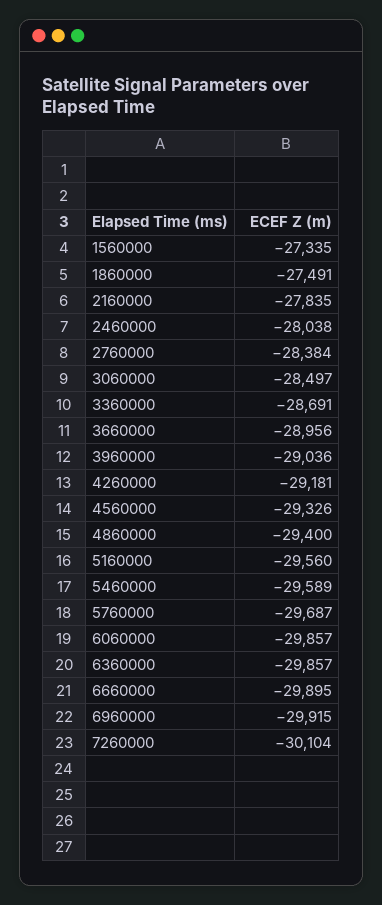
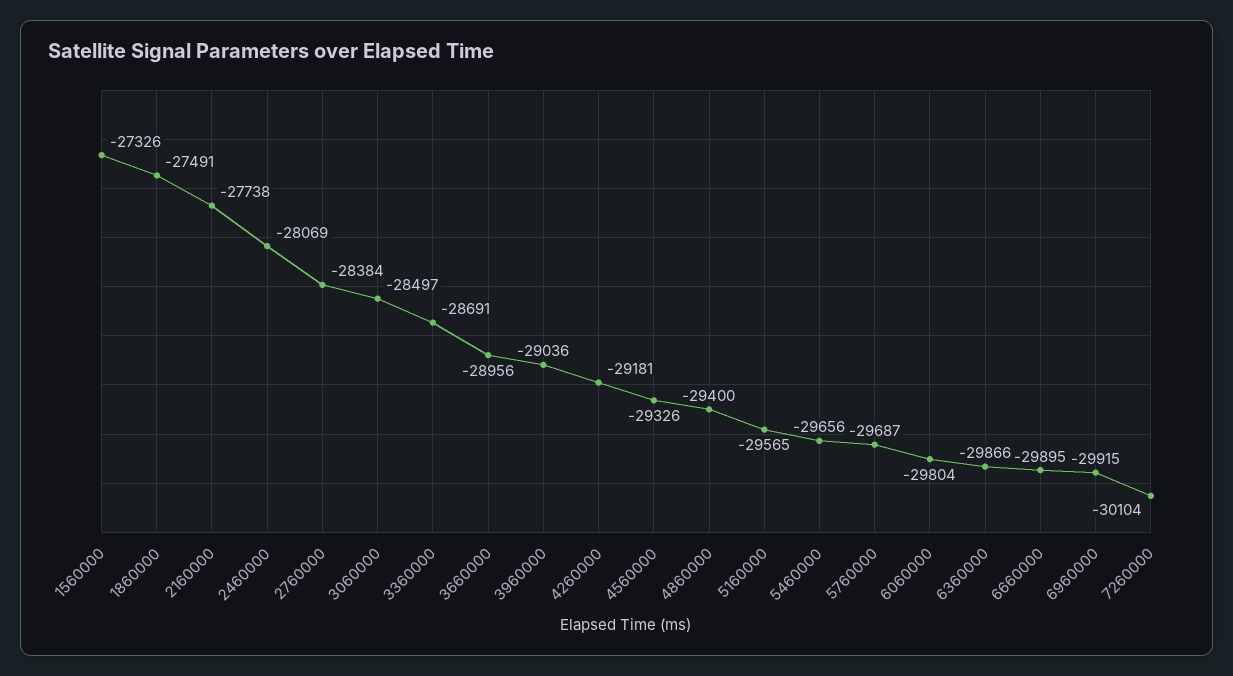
  {
-   "1560000": -27335,
+   "1560000": -27326,
    "1860000": -27491,
-   "2160000": -27835,
+   "2160000": -27738,
-   "2460000": -28038,
+   "2460000": -28069,
    "2760000": -28384,
    "3060000": -28497,
    "3360000": -28691,
    "3660000": -28956,
    "3960000": -29036,
    "4260000": -29181,
    "4560000": -29326,
    "4860000": -29400,
-   "5160000": -29560,
+   "5160000": -29565,
-   "5460000": -29589,
+   "5460000": -29656,
    "5760000": -29687,
-   "6060000": -29857,
+   "6060000": -29804,
-   "6360000": -29857,
+   "6360000": -29866,
    "6660000": -29895,
    "6960000": -29915,
    "7260000": -30104
  }

